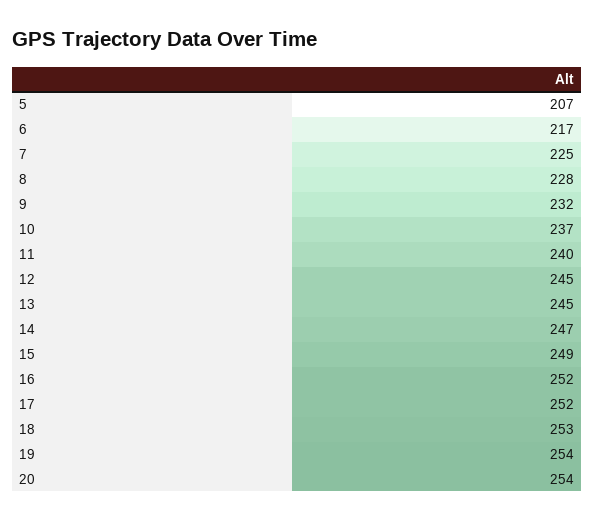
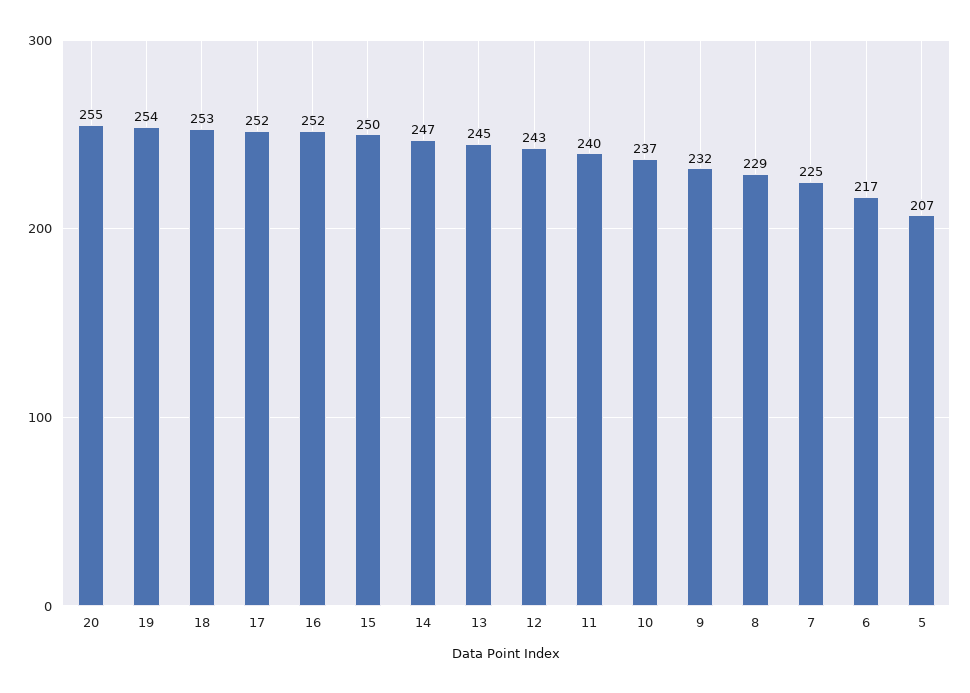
  {
    "5": 207,
    "6": 217,
    "7": 225,
-   "8": 228,
+   "8": 229,
    "9": 232,
    "10": 237,
    "11": 240,
-   "12": 245,
+   "12": 243,
    "13": 245,
    "14": 247,
-   "15": 249,
+   "15": 250,
    "16": 252,
    "17": 252,
    "18": 253,
    "19": 254,
-   "20": 254
+   "20": 255
  }

